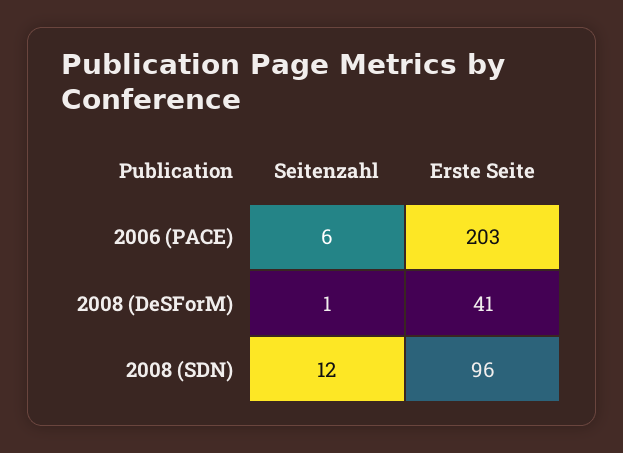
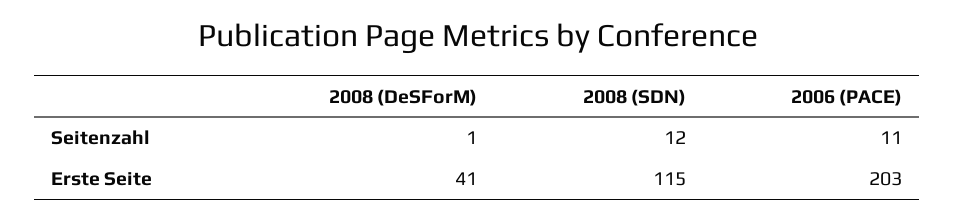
  {
    "Seitenzahl": {
-     "2006 (PACE)": 6,
+     "2006 (PACE)": 11,
      "2008 (DeSForM)": 1,
      "2008 (SDN)": 12
    },
    "Erste Seite": {
      "2006 (PACE)": 203,
      "2008 (DeSForM)": 41,
-     "2008 (SDN)": 96
+     "2008 (SDN)": 115
    }
  }

